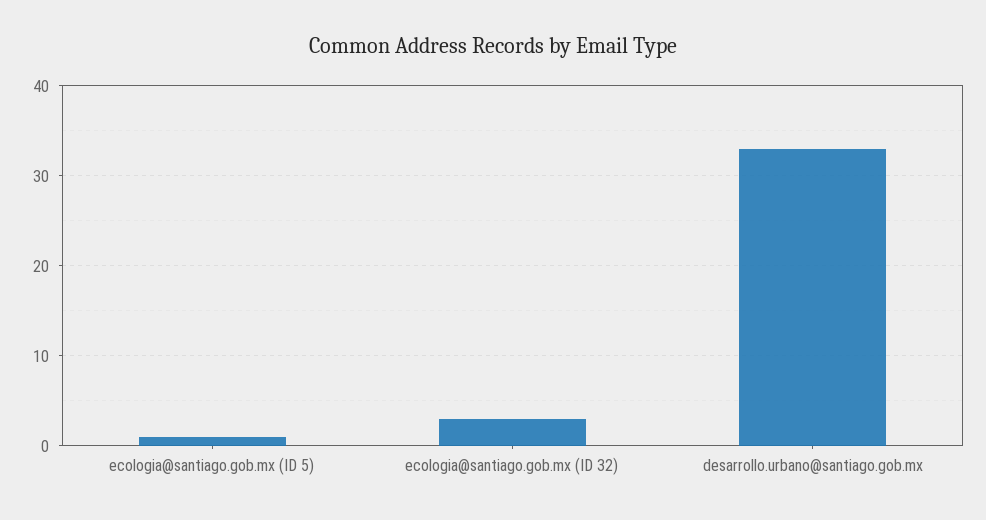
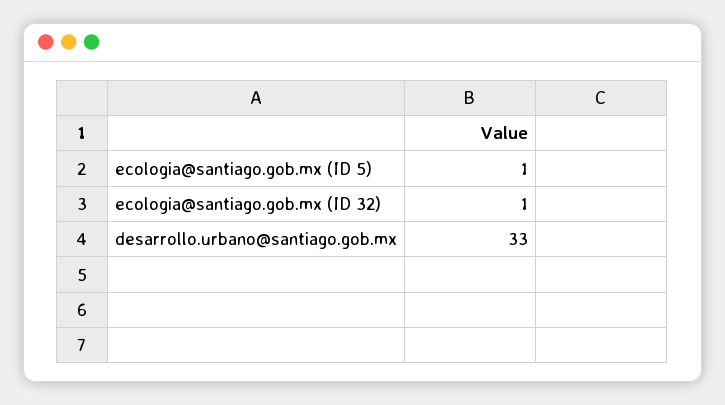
  {
    "ecologia@santiago.gob.mx (ID 5)": 1,
-   "ecologia@santiago.gob.mx (ID 32)": 3,
+   "ecologia@santiago.gob.mx (ID 32)": 1,
    "desarrollo.urbano@santiago.gob.mx": 33
  }

